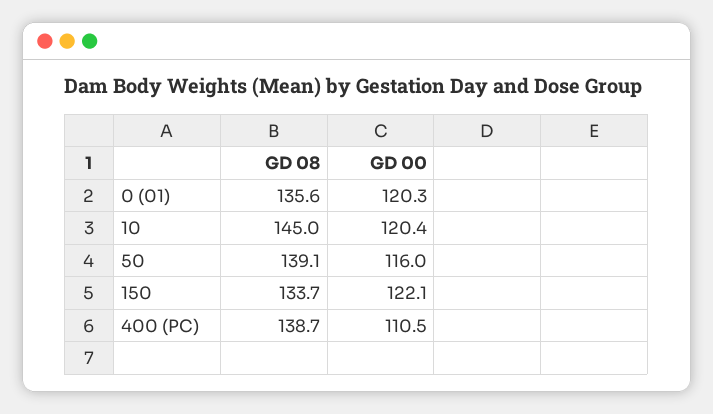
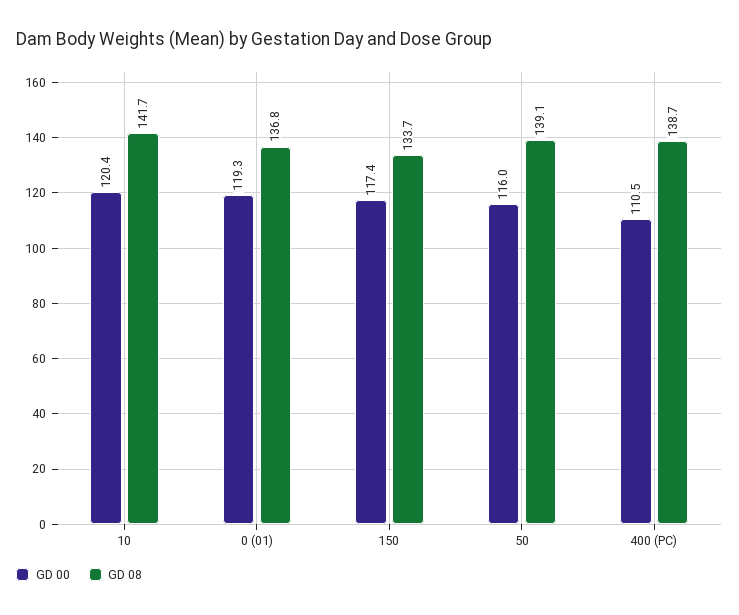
  {
    "GD 08": {
-     "0 (01)": 135.6,
+     "0 (01)": 136.8,
-     "10": 145,
+     "10": 141.7,
      "50": 139.1,
      "150": 133.7,
      "400 (PC)": 138.7
    },
    "GD 00": {
-     "0 (01)": 120.3,
+     "0 (01)": 119.3,
      "10": 120.4,
      "50": 116,
-     "150": 122.1,
+     "150": 117.4,
      "400 (PC)": 110.5
    }
  }

